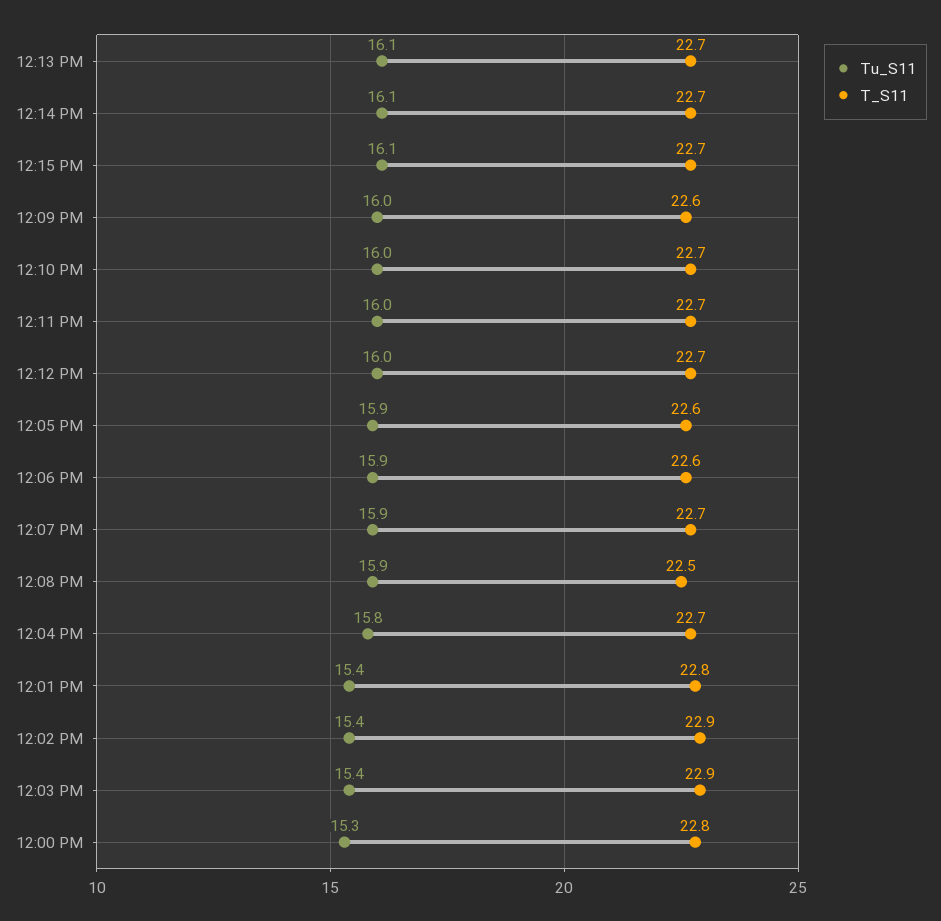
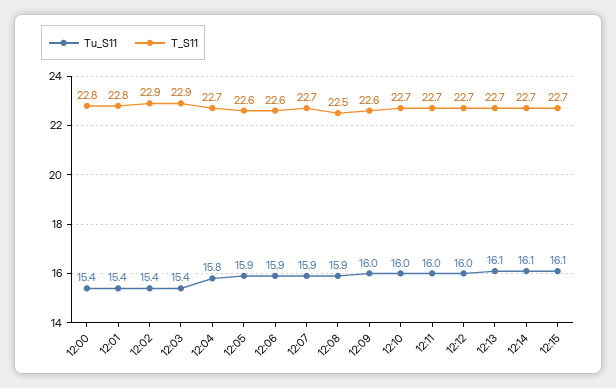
  {
    "Tu_S11": {
      "12:13 PM": 16.1,
      "12:14 PM": 16.1,
      "12:15 PM": 16.1,
      "12:09 PM": 16,
      "12:10 PM": 16,
      "12:11 PM": 16,
      "12:12 PM": 16,
      "12:05 PM": 15.9,
      "12:06 PM": 15.9,
      "12:07 PM": 15.9,
      "12:08 PM": 15.9,
      "12:04 PM": 15.8,
      "12:01 PM": 15.4,
      "12:02 PM": 15.4,
      "12:03 PM": 15.4,
-     "12:00 PM": 15.3
+     "12:00 PM": 15.4
    },
    "T_S11": {
      "12:13 PM": 22.7,
      "12:14 PM": 22.7,
      "12:15 PM": 22.7,
      "12:09 PM": 22.6,
      "12:10 PM": 22.7,
      "12:11 PM": 22.7,
      "12:12 PM": 22.7,
      "12:05 PM": 22.6,
      "12:06 PM": 22.6,
      "12:07 PM": 22.7,
      "12:08 PM": 22.5,
      "12:04 PM": 22.7,
      "12:01 PM": 22.8,
      "12:02 PM": 22.9,
      "12:03 PM": 22.9,
      "12:00 PM": 22.8
    }
  }

